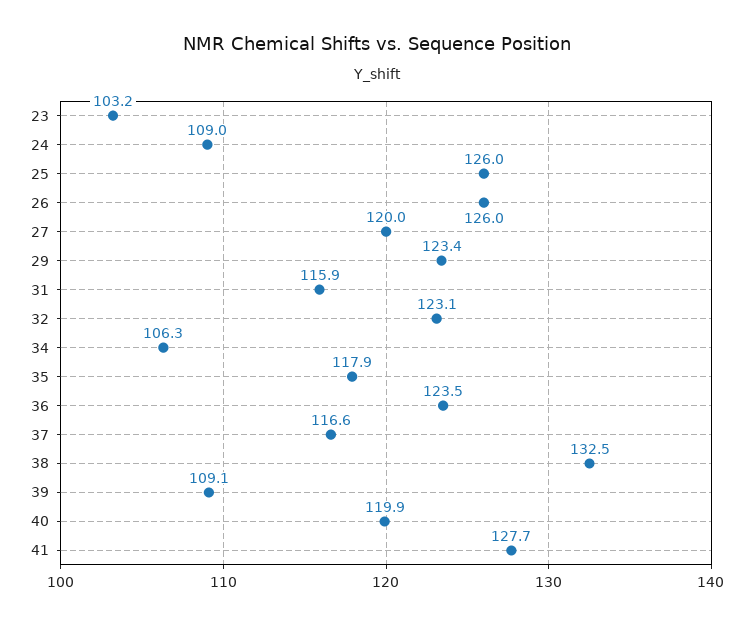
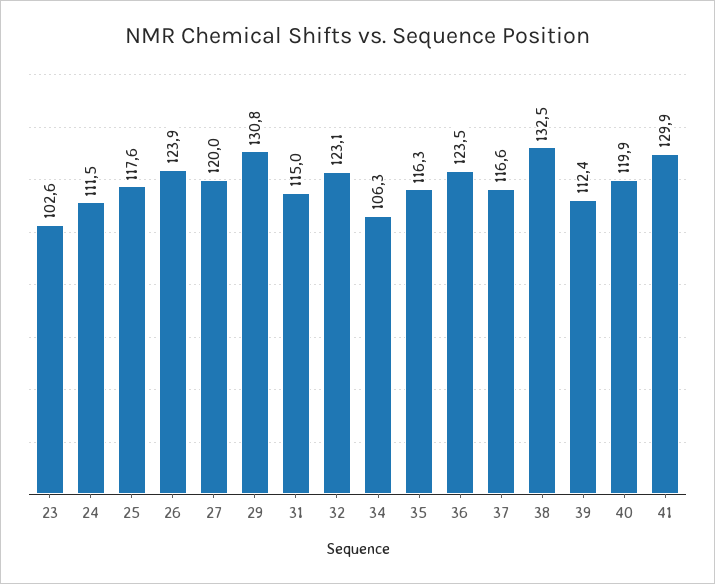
  {
-   "23": 103.2,
+   "23": 102.6,
-   "24": 109,
+   "24": 111.5,
-   "25": 126,
+   "25": 117.6,
-   "26": 126,
+   "26": 123.9,
    "27": 120,
-   "29": 123.4,
+   "29": 130.8,
-   "31": 115.9,
+   "31": 115,
    "32": 123.1,
    "34": 106.3,
-   "35": 117.9,
+   "35": 116.3,
    "36": 123.5,
    "37": 116.6,
    "38": 132.5,
-   "39": 109.1,
+   "39": 112.4,
    "40": 119.9,
-   "41": 127.7
+   "41": 129.9
  }

